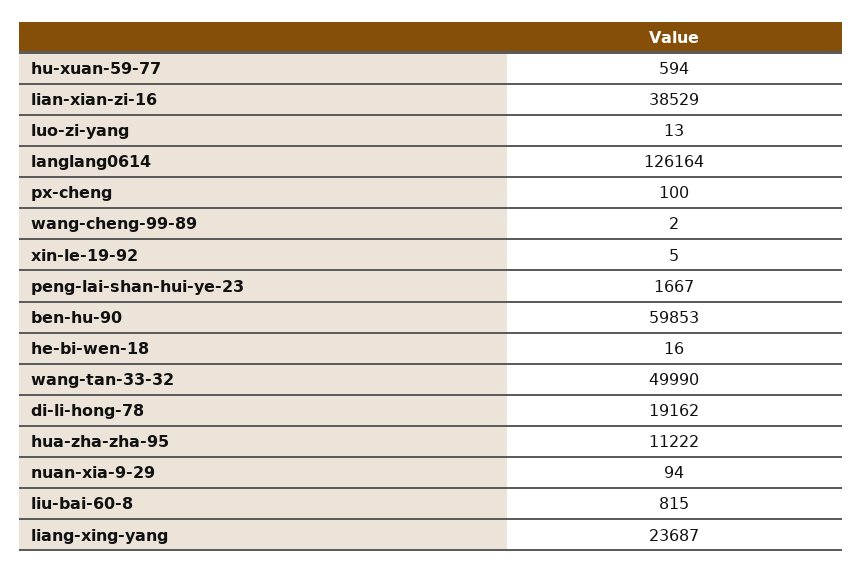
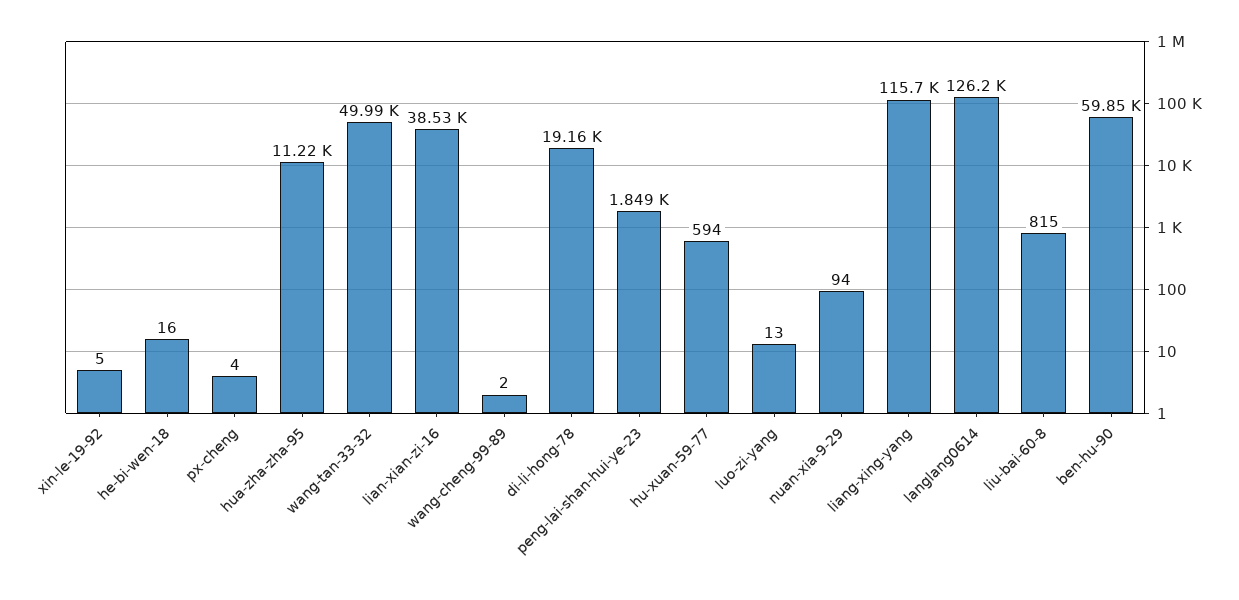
  {
    "hu-xuan-59-77": 594,
    "lian-xian-zi-16": 38529,
    "luo-zi-yang": 13,
    "langlang0614": 126164,
-   "px-cheng": 100,
+   "px-cheng": 4,
    "wang-cheng-99-89": 2,
    "xin-le-19-92": 5,
-   "peng-lai-shan-hui-ye-23": 1667,
+   "peng-lai-shan-hui-ye-23": 1849,
    "ben-hu-90": 59853,
    "he-bi-wen-18": 16,
    "wang-tan-33-32": 49990,
    "di-li-hong-78": 19162,
    "hua-zha-zha-95": 11222,
    "nuan-xia-9-29": 94,
    "liu-bai-60-8": 815,
-   "liang-xing-yang": 23687
+   "liang-xing-yang": 115700
  }

